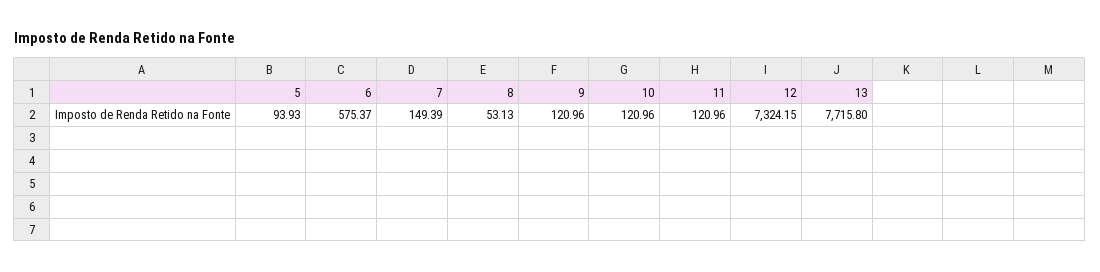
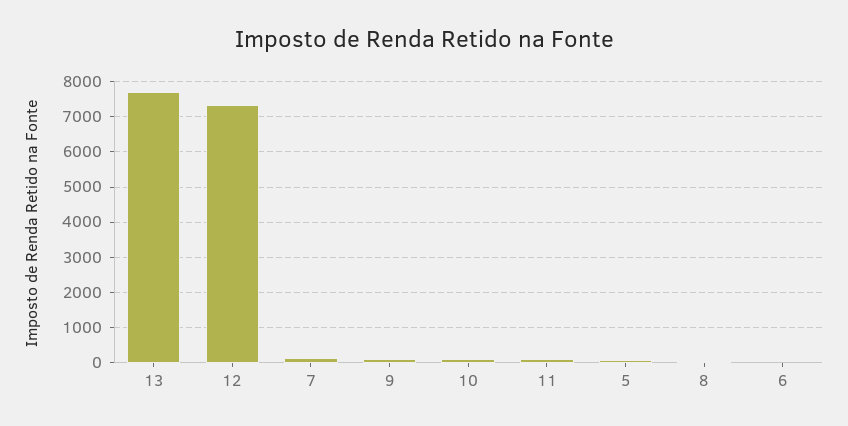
  {
    "5": 93.93,
-   "6": 575.37,
+   "6": 0,
    "7": 149.39,
    "8": 53.13,
    "9": 120.96,
    "10": 120.96,
    "11": 120.96,
    "12": 7324.15,
    "13": 7715.8
  }

